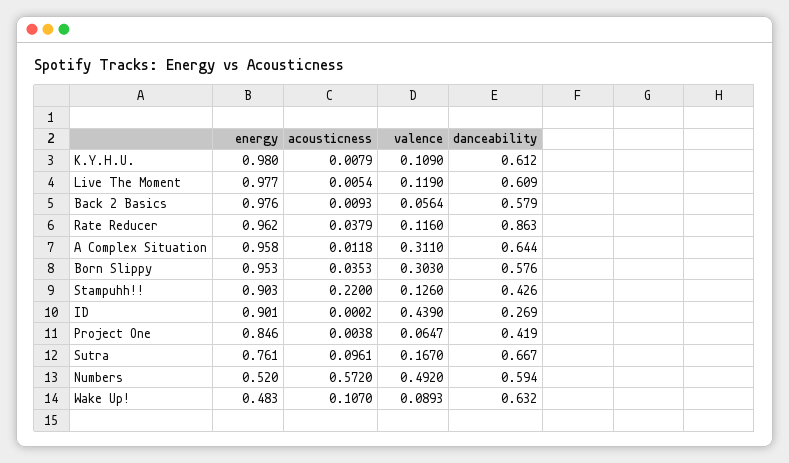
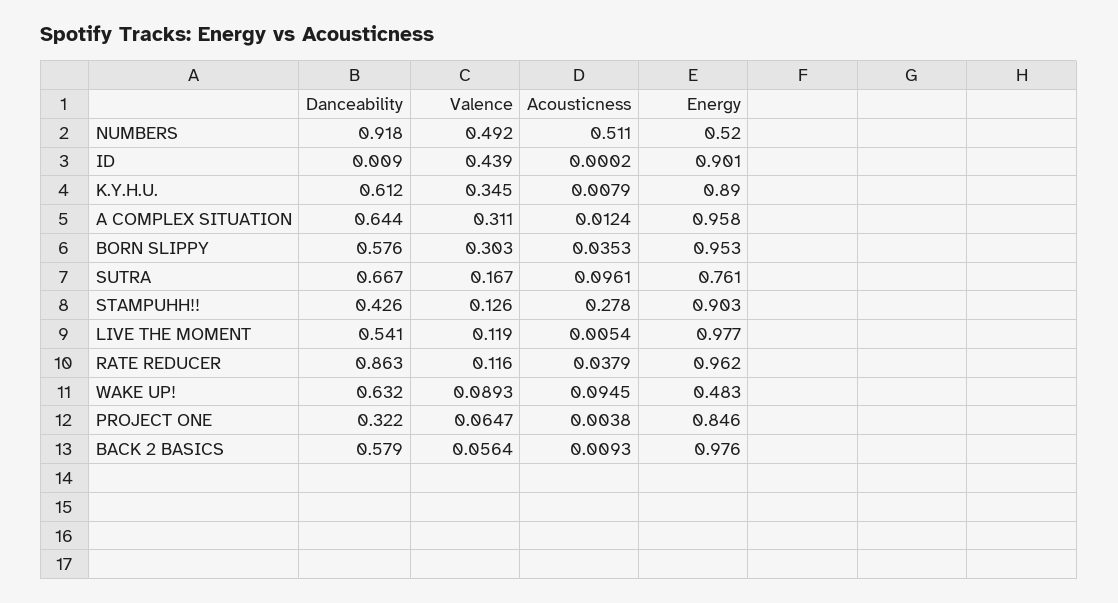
  {
    "energy": {
-     "K.Y.H.U.": 0.98,
+     "K.Y.H.U.": 0.89,
      "Live The Moment": 0.977,
      "Back 2 Basics": 0.976,
      "Rate Reducer": 0.962,
      "A Complex Situation": 0.958,
      "Born Slippy": 0.953,
      "Stampuhh!!": 0.903,
      "ID": 0.901,
      "Project One": 0.846,
      "Sutra": 0.761,
      "Numbers": 0.52,
      "Wake Up!": 0.483
    },
    "acousticness": {
      "K.Y.H.U.": 0.0079,
      "Live The Moment": 0.0054,
      "Back 2 Basics": 0.0093,
      "Rate Reducer": 0.0379,
-     "A Complex Situation": 0.0118,
+     "A Complex Situation": 0.0124,
      "Born Slippy": 0.0353,
-     "Stampuhh!!": 0.22,
+     "Stampuhh!!": 0.278,
      "ID": 0.0002,
      "Project One": 0.0038,
      "Sutra": 0.0961,
-     "Numbers": 0.572,
+     "Numbers": 0.511,
-     "Wake Up!": 0.107
+     "Wake Up!": 0.0945
    },
    "valence": {
-     "K.Y.H.U.": 0.109,
+     "K.Y.H.U.": 0.345,
      "Live The Moment": 0.119,
      "Back 2 Basics": 0.0564,
      "Rate Reducer": 0.116,
      "A Complex Situation": 0.311,
      "Born Slippy": 0.303,
      "Stampuhh!!": 0.126,
      "ID": 0.439,
      "Project One": 0.0647,
      "Sutra": 0.167,
      "Numbers": 0.492,
      "Wake Up!": 0.0893
    },
    "danceability": {
      "K.Y.H.U.": 0.612,
-     "Live The Moment": 0.609,
+     "Live The Moment": 0.541,
      "Back 2 Basics": 0.579,
      "Rate Reducer": 0.863,
      "A Complex Situation": 0.644,
      "Born Slippy": 0.576,
      "Stampuhh!!": 0.426,
-     "ID": 0.269,
+     "ID": 0.009,
-     "Project One": 0.419,
+     "Project One": 0.322,
      "Sutra": 0.667,
-     "Numbers": 0.594,
+     "Numbers": 0.918,
      "Wake Up!": 0.632
    }
  }

